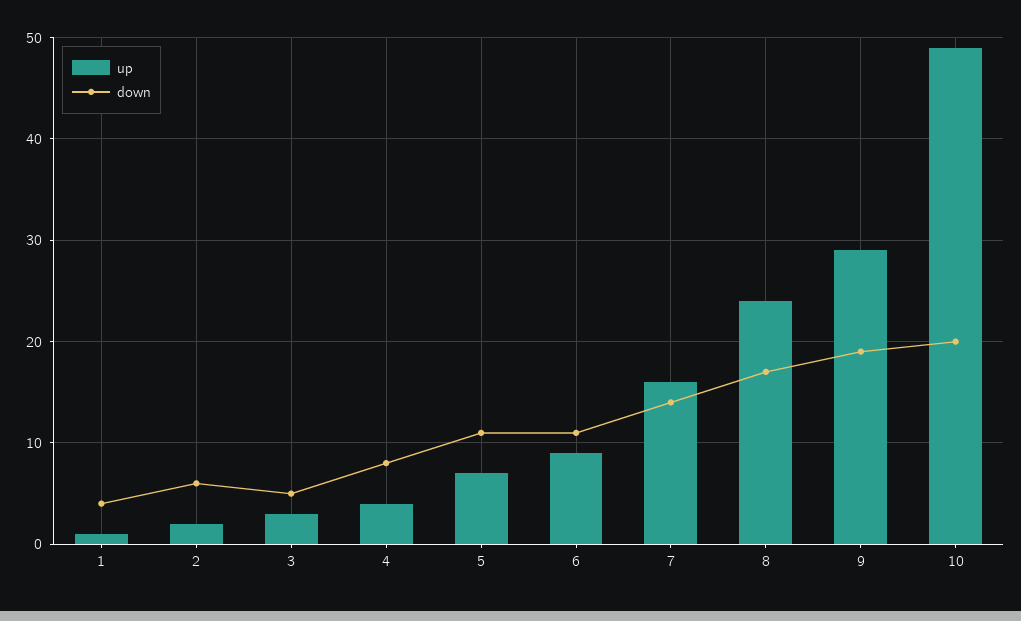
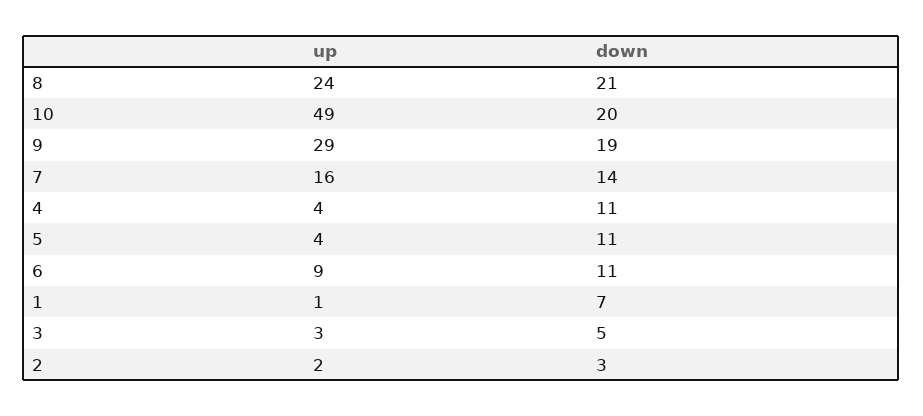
  {
    "up": {
      "1": 1,
      "2": 2,
      "3": 3,
      "4": 4,
-     "5": 7,
+     "5": 4,
      "6": 9,
      "7": 16,
      "8": 24,
      "9": 29,
      "10": 49
    },
    "down": {
-     "1": 4,
+     "1": 7,
-     "2": 6,
+     "2": 3,
      "3": 5,
-     "4": 8,
+     "4": 11,
      "5": 11,
      "6": 11,
      "7": 14,
-     "8": 17,
+     "8": 21,
      "9": 19,
      "10": 20
    }
  }

